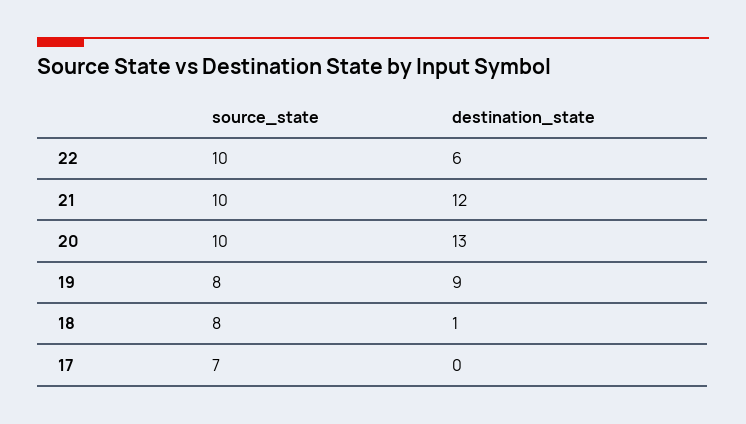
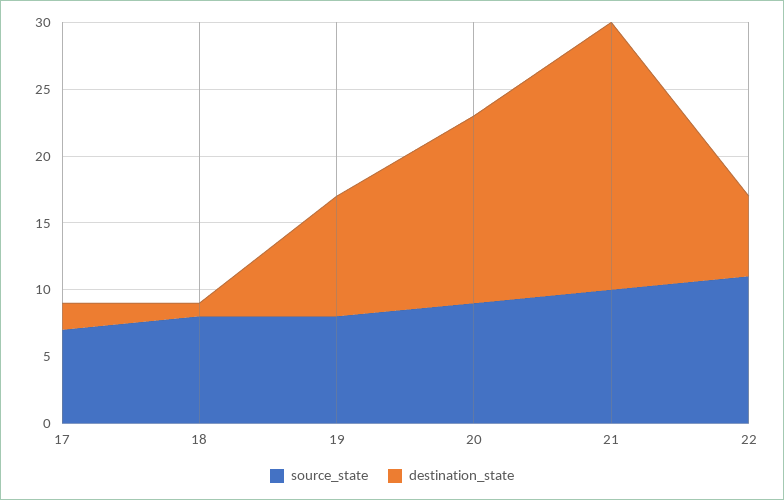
  {
    "source_state": {
-     "22": 10,
+     "22": 11,
      "21": 10,
-     "20": 10,
+     "20": 9,
      "19": 8,
      "18": 8,
      "17": 7
    },
    "destination_state": {
      "22": 6,
-     "21": 12,
+     "21": 20,
-     "20": 13,
+     "20": 14,
      "19": 9,
      "18": 1,
-     "17": 0
+     "17": 2
    }
  }

